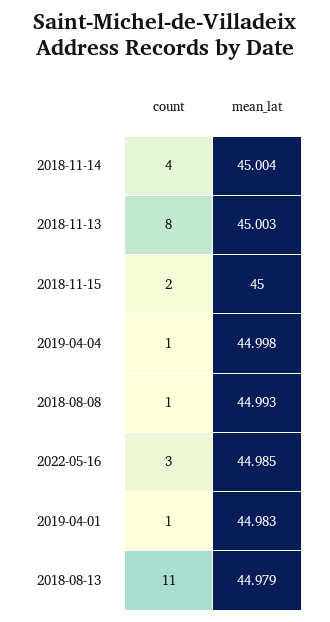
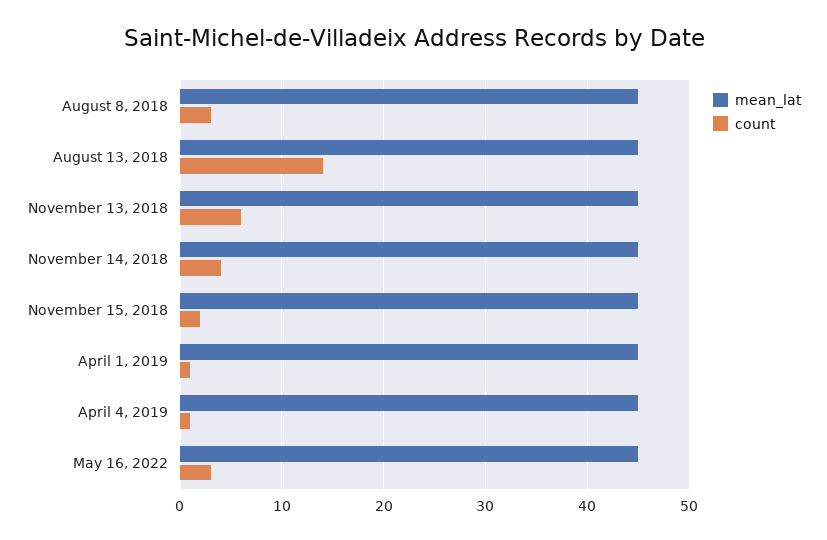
  {
    "count": {
      "2018-11-14": 4,
-     "2018-11-13": 8,
+     "2018-11-13": 6,
      "2018-11-15": 2,
      "2019-04-04": 1,
-     "2018-08-08": 1,
+     "2018-08-08": 3,
      "2022-05-16": 3,
      "2019-04-01": 1,
-     "2018-08-13": 11
+     "2018-08-13": 14
    },
    "mean_lat": {
      "2018-11-14": 45.004,
      "2018-11-13": 45.003,
      "2018-11-15": 45,
      "2019-04-04": 44.998,
      "2018-08-08": 44.993,
      "2022-05-16": 44.985,
      "2019-04-01": 44.983,
      "2018-08-13": 44.979
    }
  }

